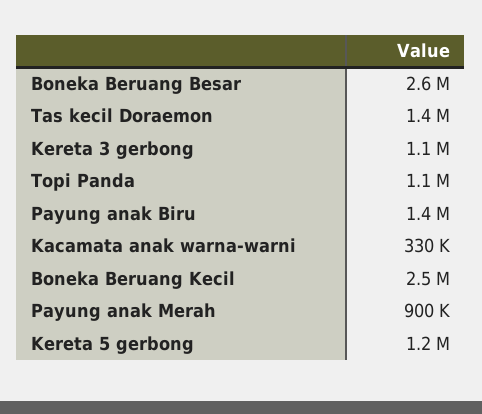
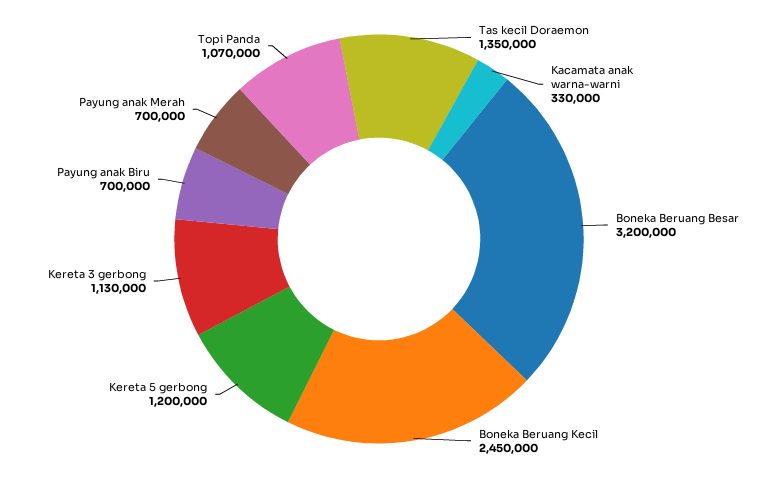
  {
-   "Boneka Beruang Besar": 2600000,
+   "Boneka Beruang Besar": 3200000,
    "Tas kecil Doraemon": 1350000,
    "Kereta 3 gerbong": 1130000,
    "Topi Panda": 1070000,
-   "Payung anak Biru": 1400000,
+   "Payung anak Biru": 700000,
    "Kacamata anak warna-warni": 330000,
    "Boneka Beruang Kecil": 2450000,
-   "Payung anak Merah": 900000,
+   "Payung anak Merah": 700000,
    "Kereta 5 gerbong": 1200000
  }

